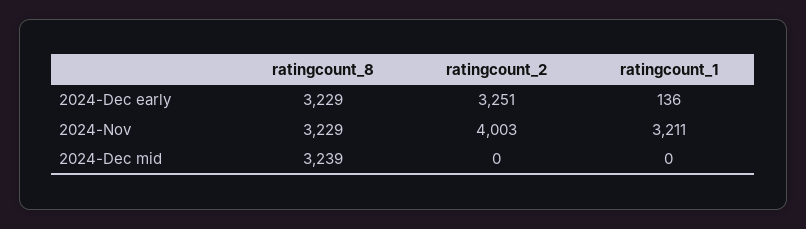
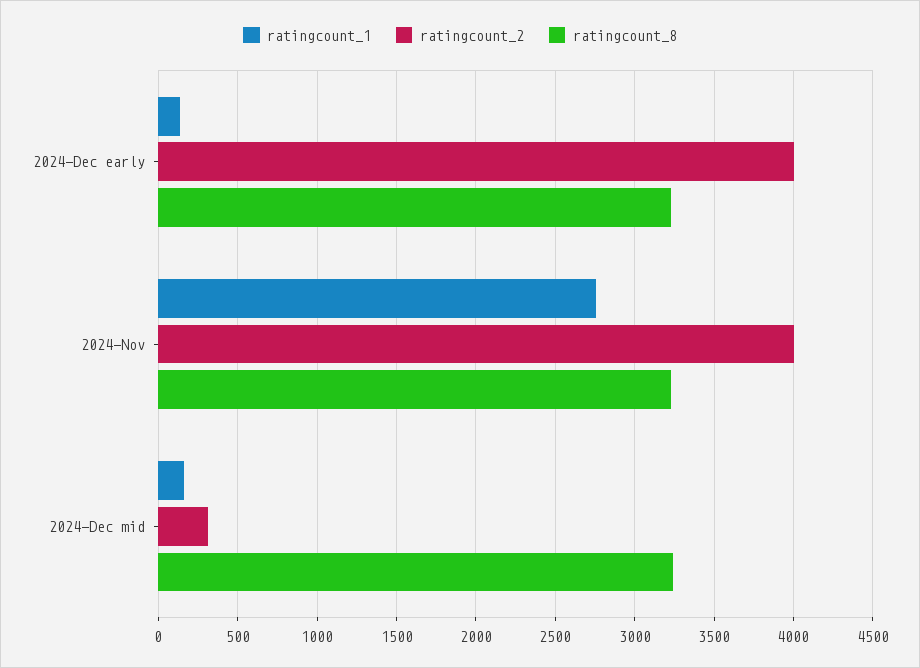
  {
    "ratingcount_8": {
      "2024-Dec early": 3229,
      "2024-Nov": 3229,
      "2024-Dec mid": 3239
    },
    "ratingcount_2": {
-     "2024-Dec early": 3251,
+     "2024-Dec early": 4000,
      "2024-Nov": 4003,
-     "2024-Dec mid": 0
+     "2024-Dec mid": 300
    },
    "ratingcount_1": {
      "2024-Dec early": 136,
-     "2024-Nov": 3211,
+     "2024-Nov": 2750,
-     "2024-Dec mid": 0
+     "2024-Dec mid": 150
    }
  }

